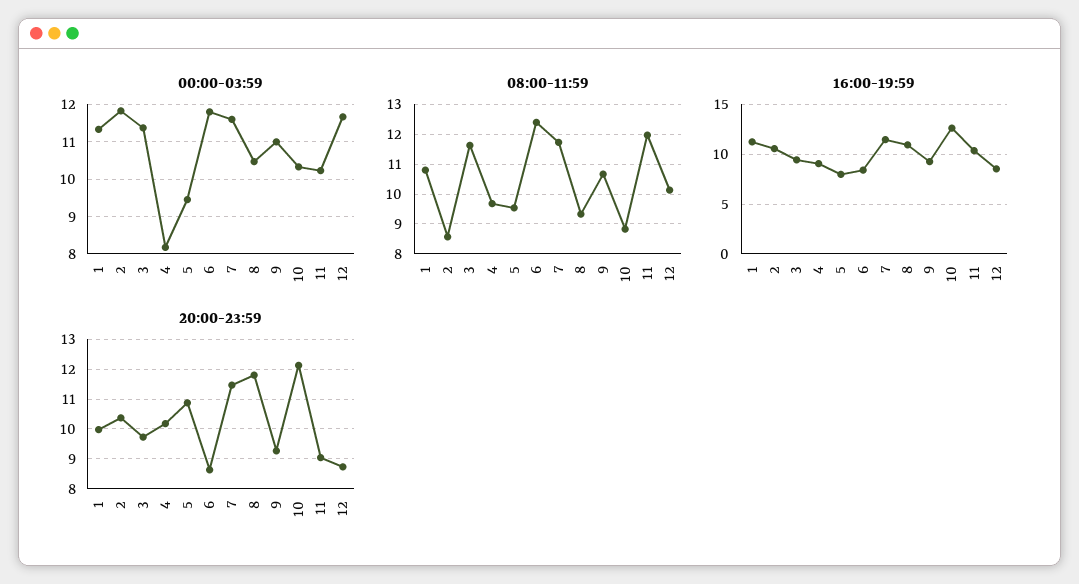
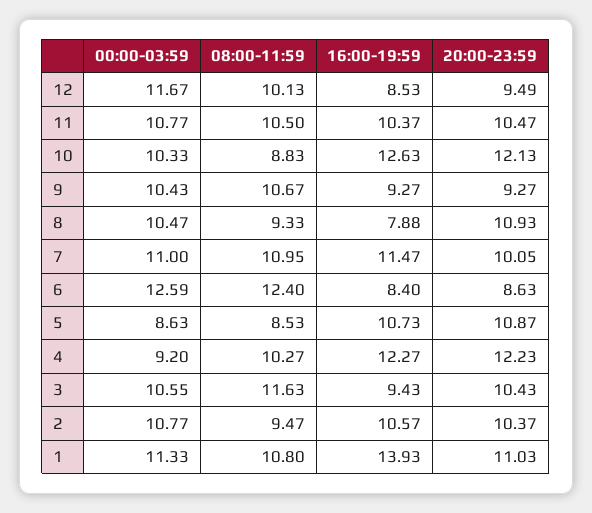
  {
    "00:00-03:59": {
      "1": 11.33,
-     "2": 11.8,
+     "2": 10.77,
-     "3": 11.4,
+     "3": 10.55,
-     "4": 8.2,
+     "4": 9.2,
-     "5": 9.4,
+     "5": 8.63,
-     "6": 11.8,
+     "6": 12.59,
-     "7": 11.6,
+     "7": 11,
      "8": 10.47,
-     "9": 11,
+     "9": 10.43,
      "10": 10.33,
-     "11": 10.2,
+     "11": 10.77,
      "12": 11.67
    },
    "08:00-11:59": {
      "1": 10.8,
-     "2": 8.5,
+     "2": 9.47,
      "3": 11.63,
-     "4": 9.75,
+     "4": 10.27,
-     "5": 9.5,
+     "5": 8.53,
      "6": 12.4,
-     "7": 11.75,
+     "7": 10.95,
      "8": 9.33,
      "9": 10.67,
      "10": 8.83,
-     "11": 12,
+     "11": 10.5,
      "12": 10.13
    },
    "16:00-19:59": {
-     "1": 11,
+     "1": 13.93,
      "2": 10.57,
      "3": 9.43,
-     "4": 9,
+     "4": 12.27,
-     "5": 8,
+     "5": 10.73,
      "6": 8.4,
      "7": 11.47,
-     "8": 11,
+     "8": 7.88,
      "9": 9.27,
      "10": 12.63,
      "11": 10.37,
      "12": 8.53
    },
    "20:00-23:59": {
-     "1": 10,
+     "1": 11.03,
      "2": 10.37,
-     "3": 9.75,
+     "3": 10.43,
-     "4": 10.25,
+     "4": 12.23,
      "5": 10.87,
      "6": 8.63,
-     "7": 11.5,
+     "7": 10.05,
-     "8": 11.75,
+     "8": 10.93,
      "9": 9.27,
      "10": 12.13,
-     "11": 9,
+     "11": 10.47,
-     "12": 8.75
+     "12": 9.49
    }
  }

